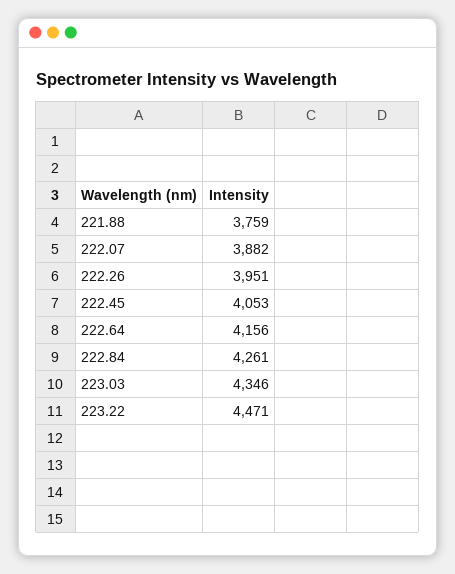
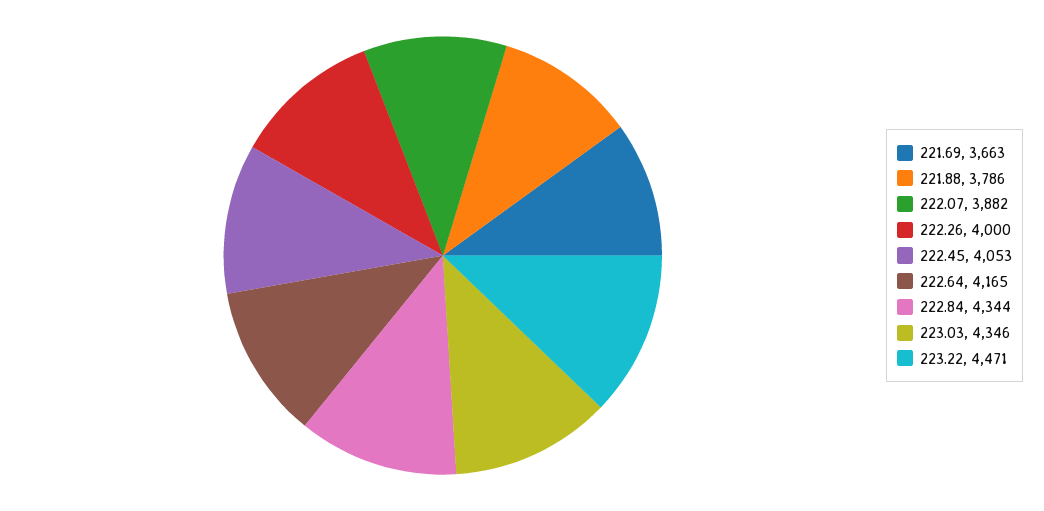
  {
-   "221.88": 3759,
+   "221.88": 3786,
    "222.07": 3882,
-   "222.26": 3951,
+   "222.26": 4000,
    "222.45": 4053,
-   "222.64": 4156,
+   "222.64": 4165,
-   "222.84": 4261,
+   "222.84": 4344,
    "223.03": 4346,
-   "223.22": 4471
+   "223.22": 4471,
+   "221.69": 3663
  }

